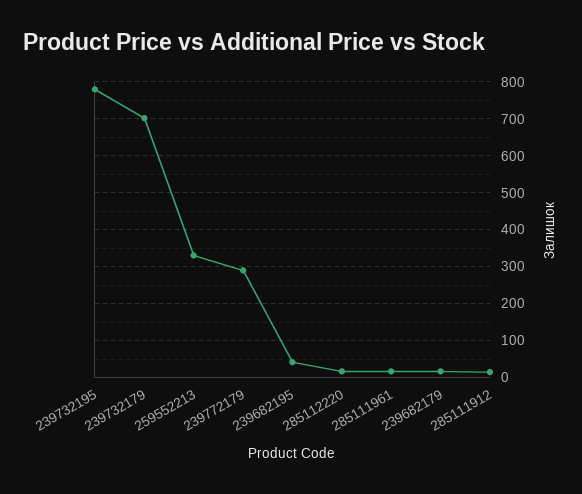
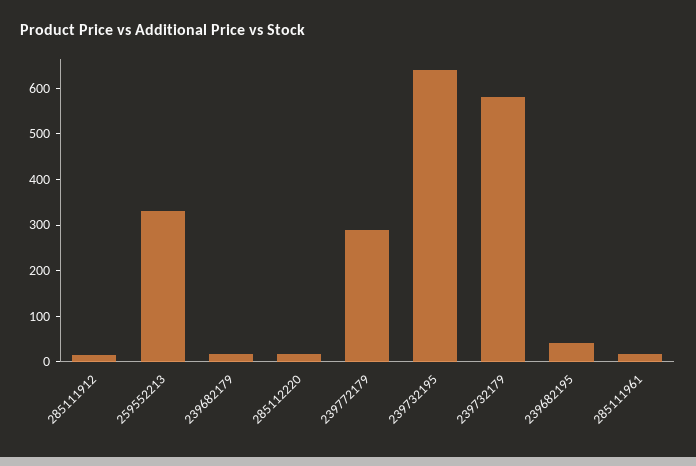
  {
-   "239732195": 780,
+   "239732195": 640,
-   "239732179": 700,
+   "239732179": 580,
    "259552213": 340,
    "239772179": 300,
    "239682195": 40,
    "285112220": 20,
    "285111961": 20,
    "239682179": 20,
    "285111912": 20
  }

